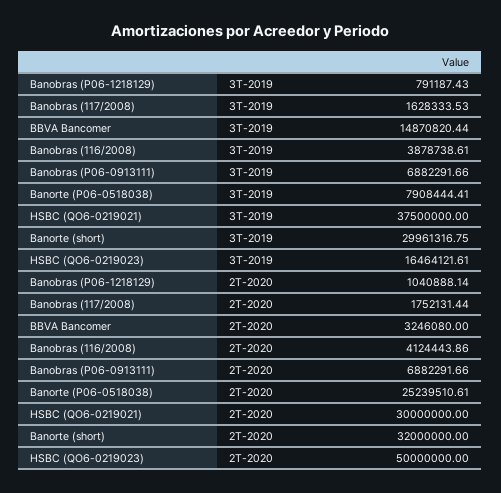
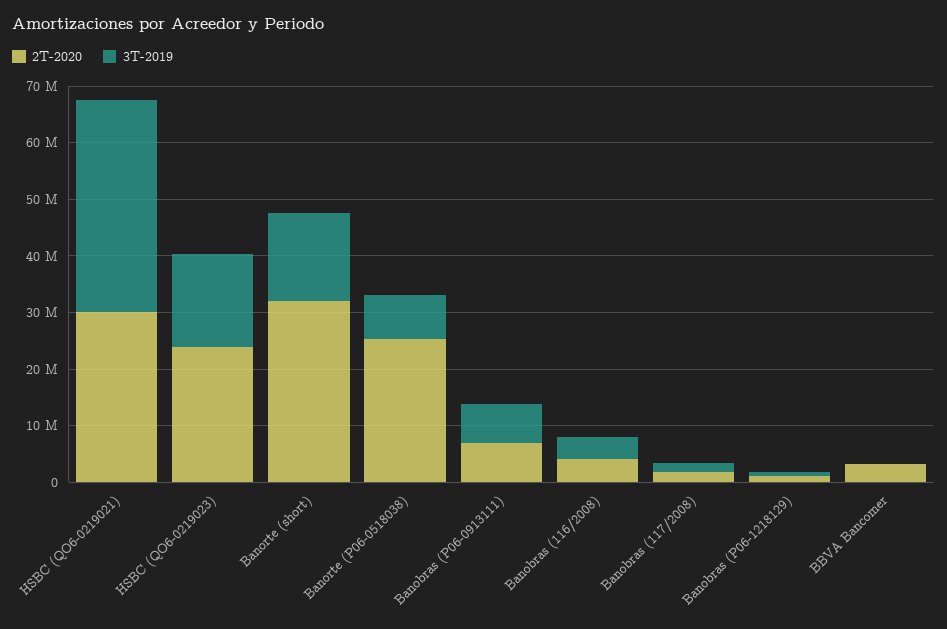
  {
    "3T-2019": {
      "Banobras (P06-1218129)": 791187.43,
      "Banobras (117/2008)": 1628333.53,
-     "BBVA Bancomer": 14870820.44,
+     "BBVA Bancomer": 0,
      "Banobras (116/2008)": 3878738.61,
      "Banobras (P06-0913111)": 6882291.66,
      "Banorte (P06-0518038)": 7908444.41,
      "HSBC (QO6-0219021)": 37500000,
-     "Banorte (short)": 29961316.75,
+     "Banorte (short)": 16000000,
      "HSBC (QO6-0219023)": 16464121.61
    },
    "2T-2020": {
      "Banobras (P06-1218129)": 1040888.14,
      "Banobras (117/2008)": 1752131.44,
      "BBVA Bancomer": 3246080,
      "Banobras (116/2008)": 4124443.86,
      "Banobras (P06-0913111)": 6882291.66,
      "Banorte (P06-0518038)": 25239510.61,
      "HSBC (QO6-0219021)": 30000000,
      "Banorte (short)": 32000000,
-     "HSBC (QO6-0219023)": 50000000
+     "HSBC (QO6-0219023)": 24000000
    }
  }

